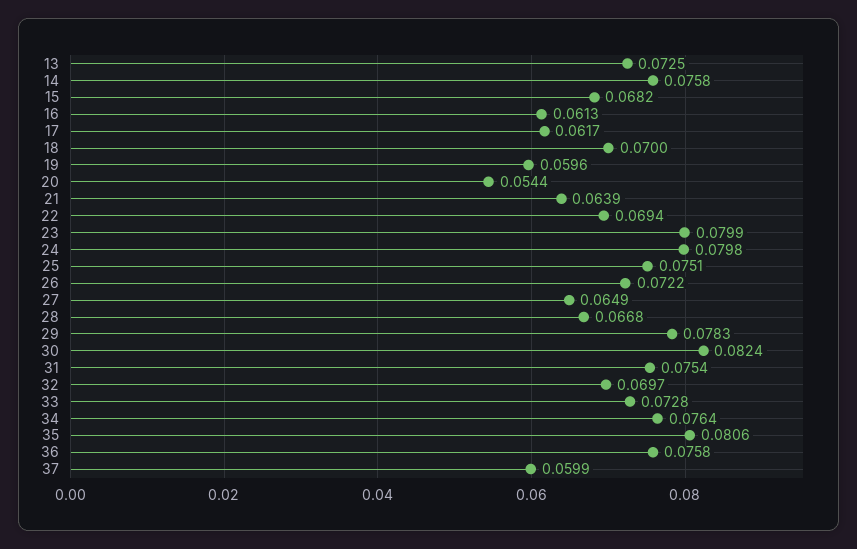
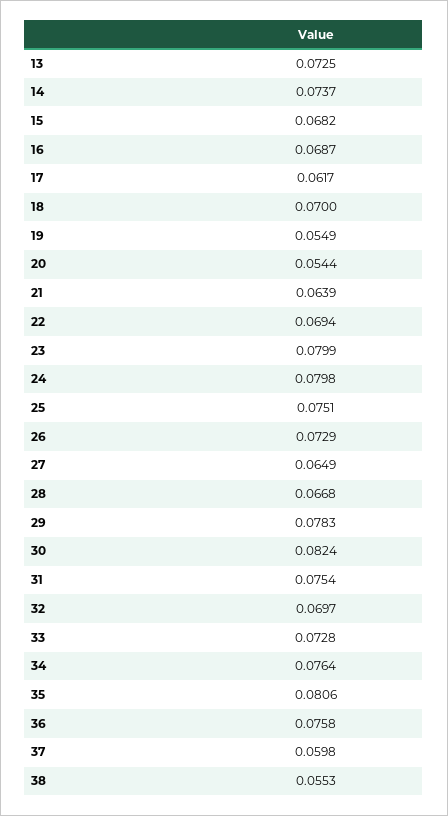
  {
    "13": 0.0725,
-   "14": 0.0758,
+   "14": 0.0737,
    "15": 0.0682,
-   "16": 0.0613,
+   "16": 0.0687,
    "17": 0.0617,
    "18": 0.07,
-   "19": 0.0596,
+   "19": 0.0549,
    "20": 0.0544,
    "21": 0.0639,
    "22": 0.0694,
    "23": 0.0799,
    "24": 0.0798,
    "25": 0.0751,
-   "26": 0.0722,
+   "26": 0.0729,
    "27": 0.0649,
    "28": 0.0668,
    "29": 0.0783,
    "30": 0.0824,
    "31": 0.0754,
    "32": 0.0697,
    "33": 0.0728,
    "34": 0.0764,
    "35": 0.0806,
    "36": 0.0758,
-   "37": 0.0599
+   "37": 0.0598,
+   "38": 0.0553
  }

